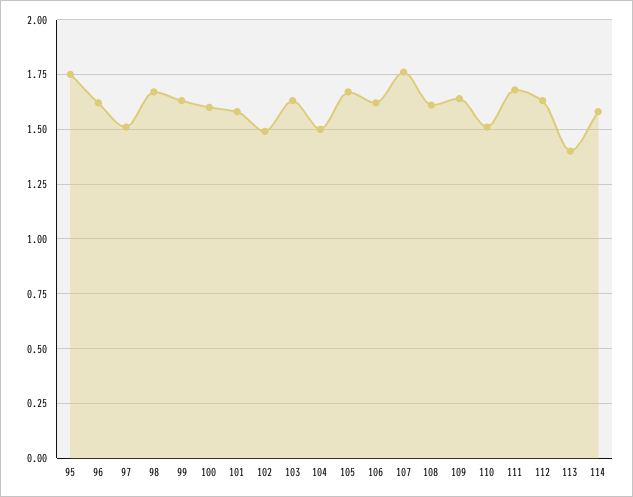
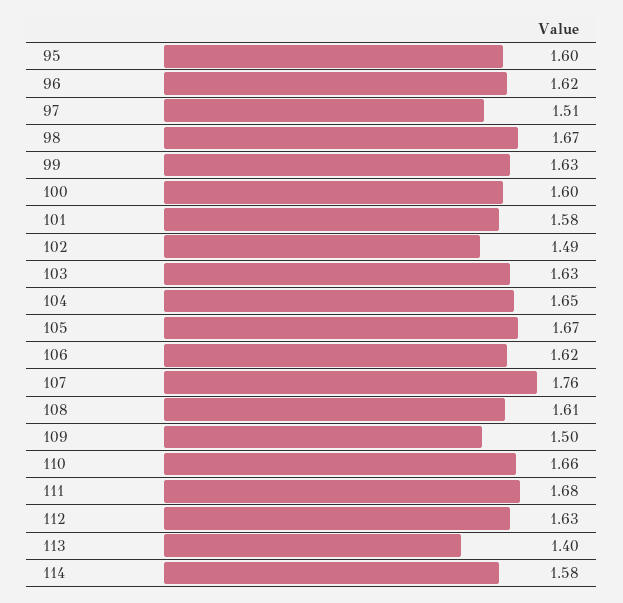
  {
-   "95": 1.75,
+   "95": 1.6,
    "96": 1.62,
    "97": 1.51,
    "98": 1.67,
    "99": 1.63,
    "100": 1.6,
    "101": 1.58,
    "102": 1.49,
    "103": 1.63,
-   "104": 1.5,
+   "104": 1.65,
    "105": 1.67,
    "106": 1.62,
    "107": 1.76,
    "108": 1.61,
-   "109": 1.65,
+   "109": 1.5,
-   "110": 1.5,
+   "110": 1.66,
    "111": 1.68,
    "112": 1.63,
    "113": 1.4,
    "114": 1.58
  }

